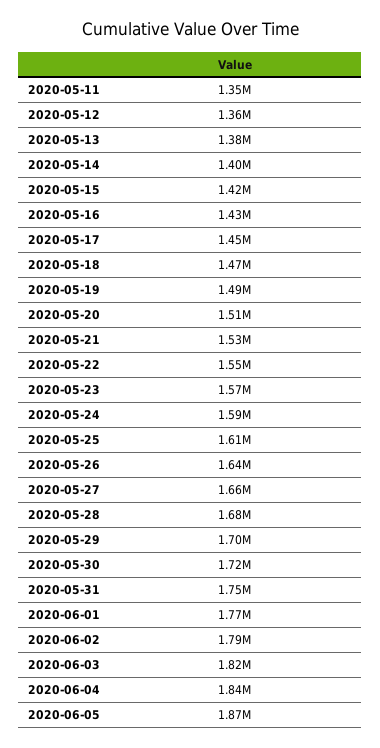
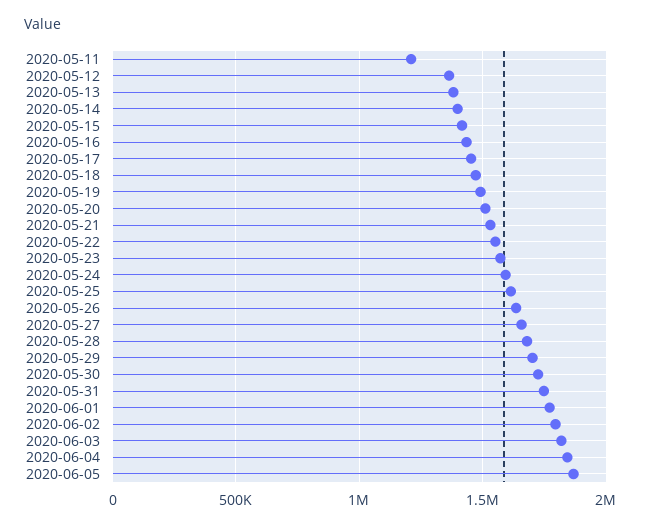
  {
-   "2020-05-11": 1350000,
+   "2020-05-11": 1200000,
    "2020-05-12": 1360000,
    "2020-05-13": 1380000,
    "2020-05-14": 1400000,
    "2020-05-15": 1420000,
    "2020-05-16": 1430000,
    "2020-05-17": 1450000,
    "2020-05-18": 1470000,
    "2020-05-19": 1490000,
    "2020-05-20": 1510000,
    "2020-05-21": 1530000,
    "2020-05-22": 1550000,
    "2020-05-23": 1570000,
    "2020-05-24": 1590000,
    "2020-05-25": 1610000,
    "2020-05-26": 1640000,
    "2020-05-27": 1660000,
    "2020-05-28": 1680000,
    "2020-05-29": 1700000,
    "2020-05-30": 1720000,
    "2020-05-31": 1750000,
    "2020-06-01": 1770000,
    "2020-06-02": 1790000,
    "2020-06-03": 1820000,
    "2020-06-04": 1840000,
    "2020-06-05": 1870000
  }

